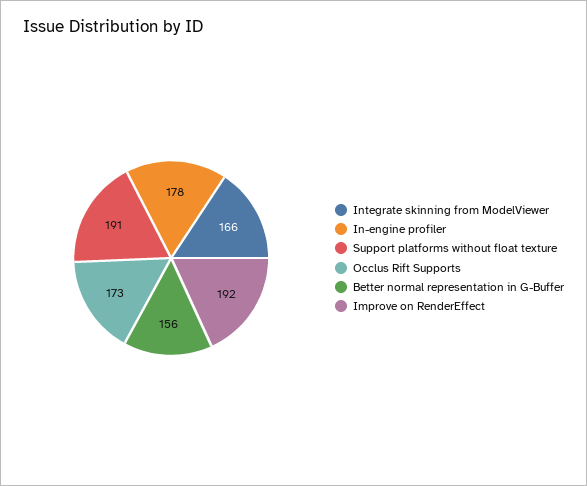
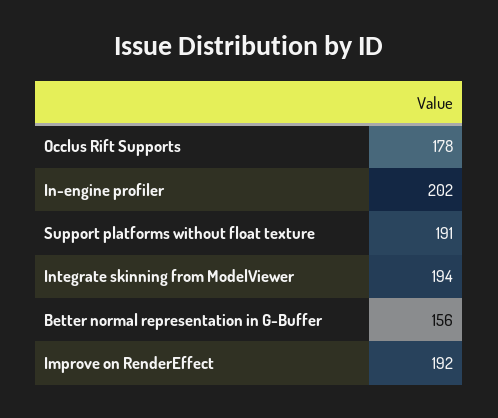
  {
-   "Integrate skinning from ModelViewer": 166,
+   "Integrate skinning from ModelViewer": 194,
-   "In-engine profiler": 178,
+   "In-engine profiler": 202,
    "Support platforms without float texture": 191,
-   "Occlus Rift Supports": 173,
+   "Occlus Rift Supports": 178,
    "Better normal representation in G-Buffer": 156,
    "Improve on RenderEffect": 192
  }

